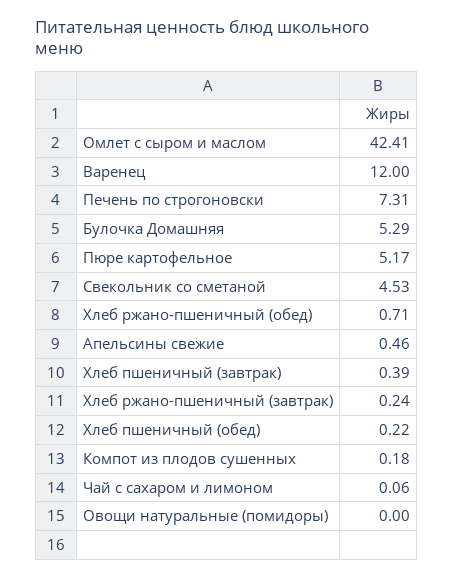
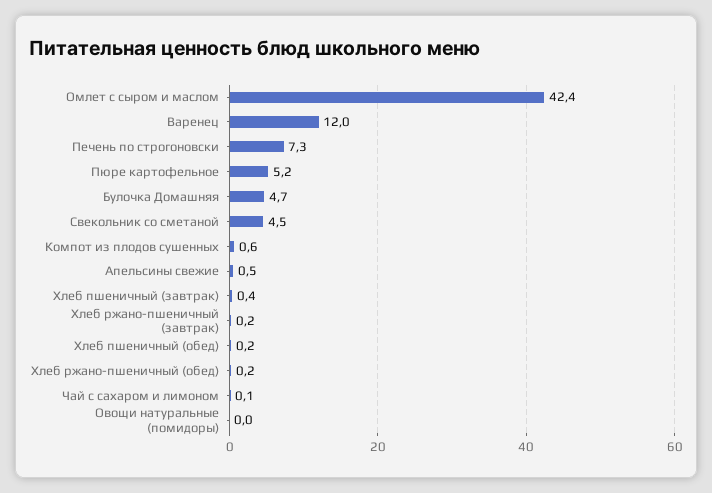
  {
    "Омлет с сыром и маслом": 42.41,
    "Варенец": 12,
    "Печень по строгоновски": 7.31,
-   "Булочка Домашняя": 5.29,
+   "Булочка Домашняя": 4.7,
    "Пюре картофельное": 5.17,
    "Свекольник со сметаной": 4.53,
-   "Хлеб ржано-пшеничный (обед)": 0.71,
+   "Хлеб ржано-пшеничный (обед)": 0.2,
    "Апельсины свежие": 0.46,
    "Хлеб пшеничный (завтрак)": 0.39,
    "Хлеб ржано-пшеничный (завтрак)": 0.24,
    "Хлеб пшеничный (обед)": 0.22,
-   "Компот из плодов сушенных": 0.18,
+   "Компот из плодов сушенных": 0.6,
    "Чай с сахаром и лимоном": 0.06,
    "Овощи натуральные (помидоры)": 0
  }

